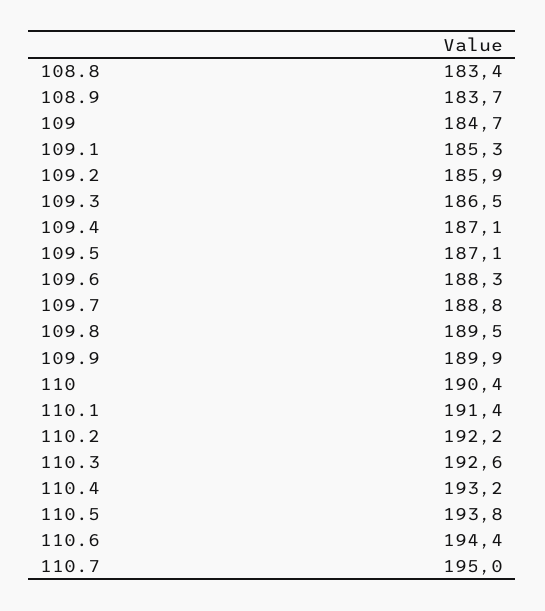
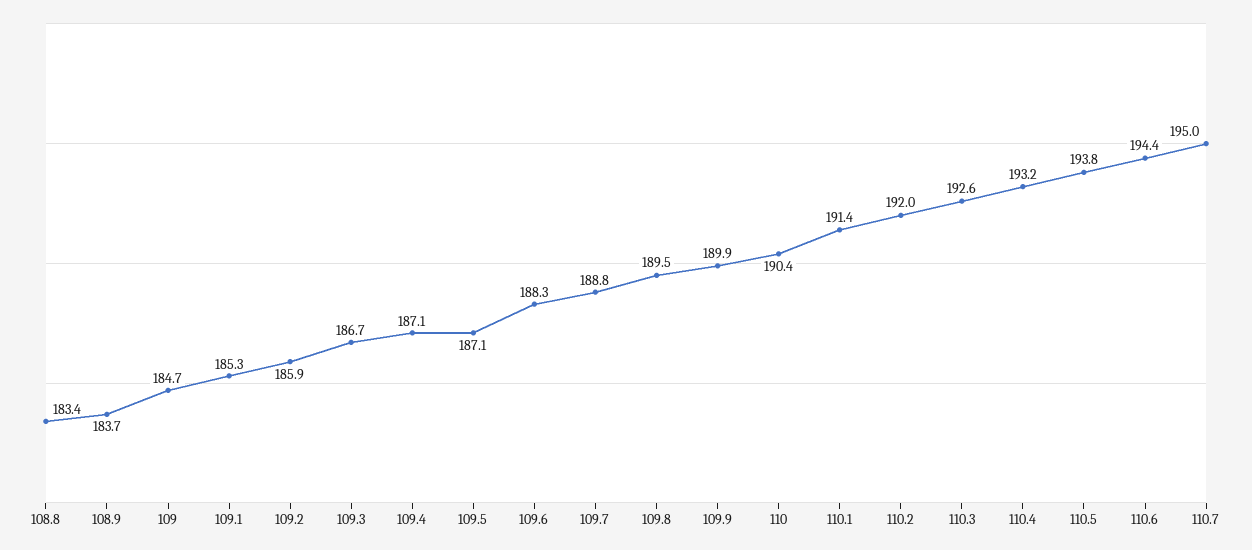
  {
    "108.8": 183.4,
    "108.9": 183.7,
    "109": 184.7,
    "109.1": 185.3,
    "109.2": 185.9,
-   "109.3": 186.5,
+   "109.3": 186.7,
    "109.4": 187.1,
    "109.5": 187.1,
    "109.6": 188.3,
    "109.7": 188.8,
    "109.8": 189.5,
    "109.9": 189.9,
    "110": 190.4,
    "110.1": 191.4,
-   "110.2": 192.2,
+   "110.2": 192,
    "110.3": 192.6,
    "110.4": 193.2,
    "110.5": 193.8,
    "110.6": 194.4,
    "110.7": 195
  }

